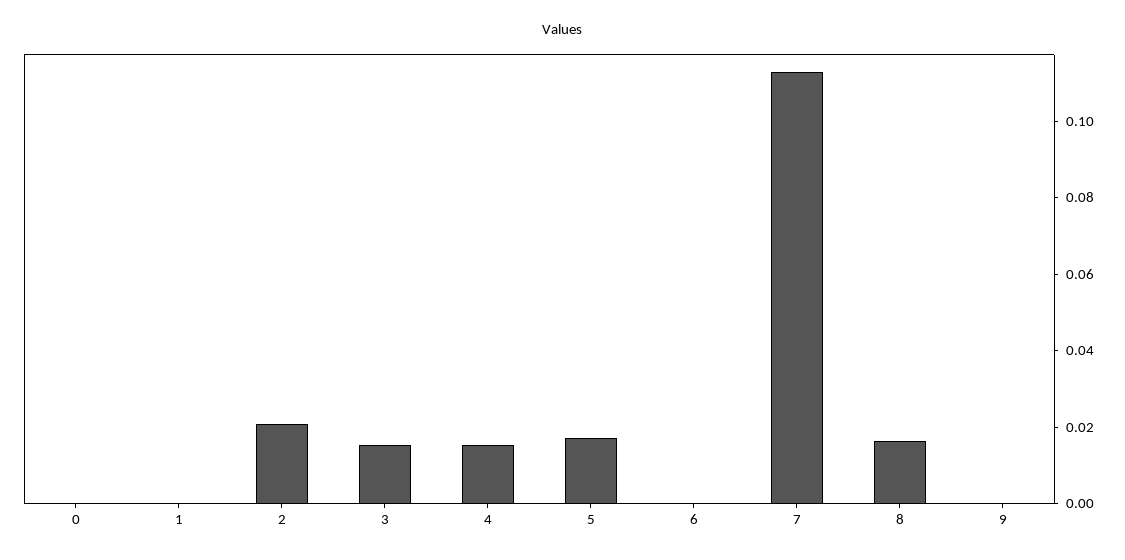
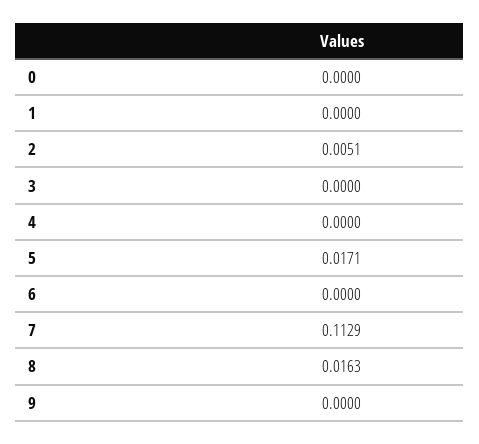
  {
    "0": 0,
    "1": 0,
-   "2": 0.02,
+   "2": 0.0051,
-   "3": 0.015,
+   "3": 0,
-   "4": 0.015,
+   "4": 0,
    "5": 0.0171,
    "6": 0,
    "7": 0.1129,
    "8": 0.0163,
    "9": 0
  }

